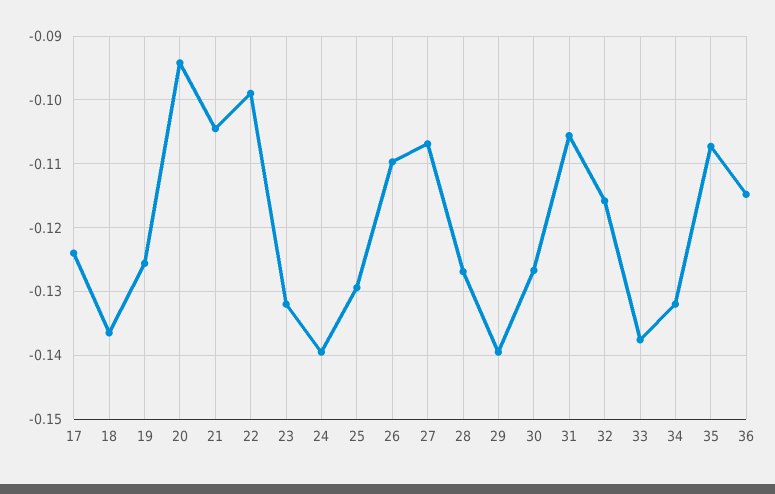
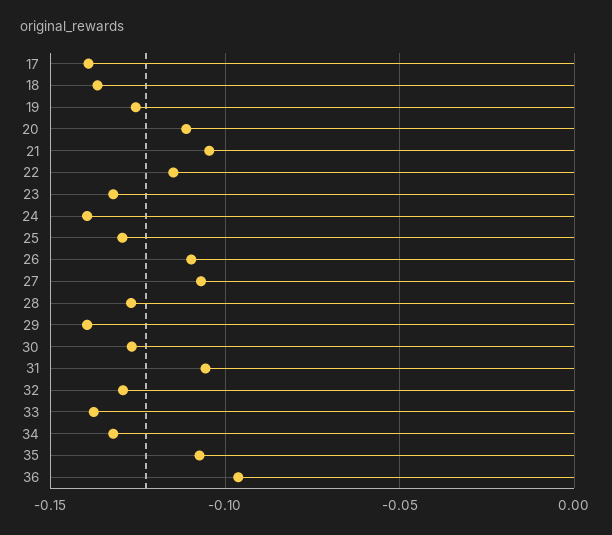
  {
-   "17": -0.124,
+   "17": -0.14,
    "18": -0.137,
    "19": -0.126,
-   "20": -0.094,
+   "20": -0.11,
    "21": -0.105,
-   "22": -0.099,
+   "22": -0.115,
    "23": -0.132,
    "24": -0.14,
    "25": -0.129,
    "26": -0.11,
    "27": -0.107,
    "28": -0.127,
    "29": -0.14,
    "30": -0.127,
    "31": -0.106,
-   "32": -0.116,
+   "32": -0.13,
    "33": -0.138,
    "34": -0.132,
    "35": -0.107,
-   "36": -0.115
+   "36": -0.095
  }

